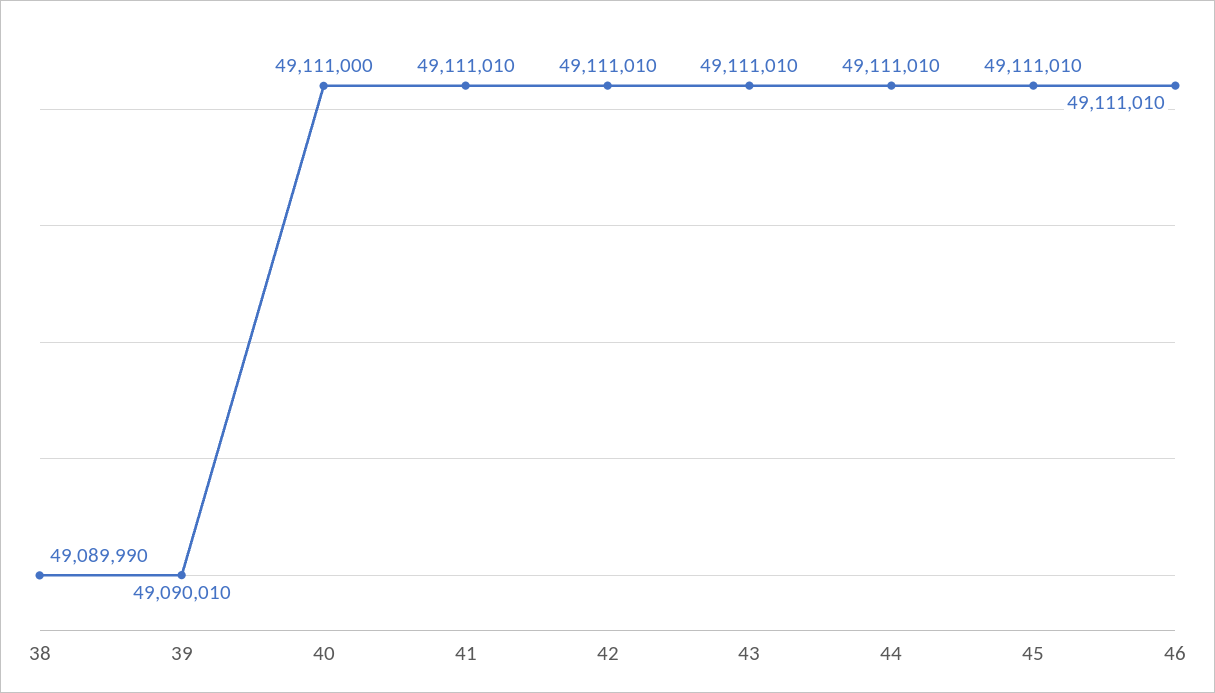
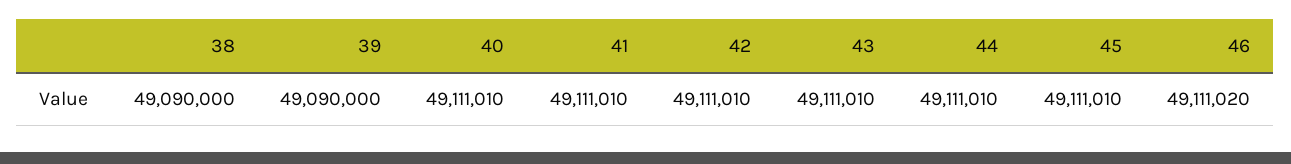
  {
-   "38": 49089990,
+   "38": 49090000,
-   "39": 49090010,
+   "39": 49090000,
-   "40": 49111000,
+   "40": 49111010,
    "41": 49111010,
    "42": 49111010,
    "43": 49111010,
    "44": 49111010,
    "45": 49111010,
-   "46": 49111010
+   "46": 49111020
  }

